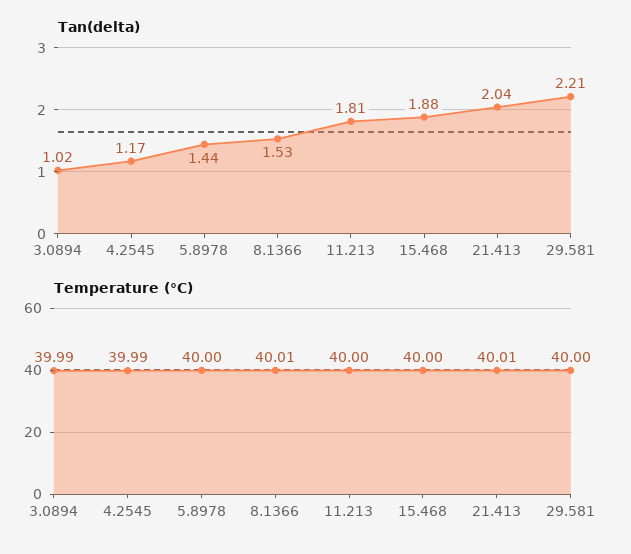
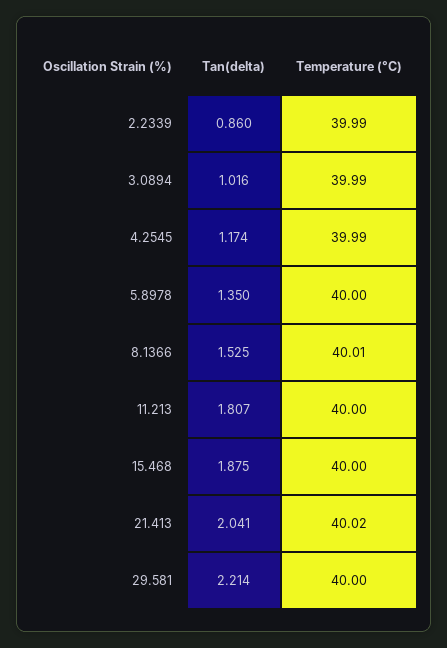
  {
    "Tan(delta)": {
      "3.0894": 1.016,
      "4.2545": 1.174,
-     "5.8978": 1.44,
+     "5.8978": 1.35,
      "8.1366": 1.525,
      "11.213": 1.807,
      "15.468": 1.875,
      "21.413": 2.041,
-     "29.581": 2.214
+     "29.581": 2.214,
+     "2.2339": 0.86
    },
    "Temperature (°C)": {
      "3.0894": 39.99,
      "4.2545": 39.99,
      "5.8978": 40,
      "8.1366": 40.01,
      "11.213": 40,
      "15.468": 40,
-     "21.413": 40.01,
+     "21.413": 40.02,
-     "29.581": 40
+     "29.581": 40,
+     "2.2339": 39.99
    }
  }

